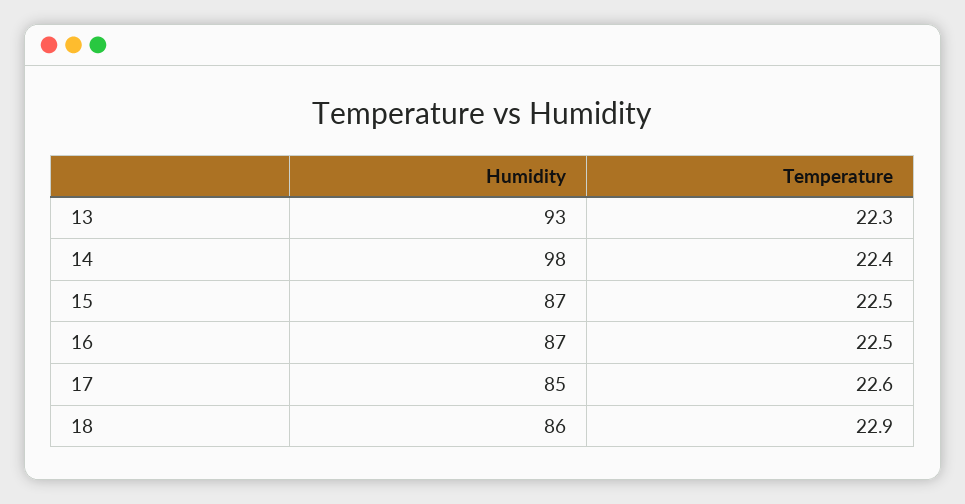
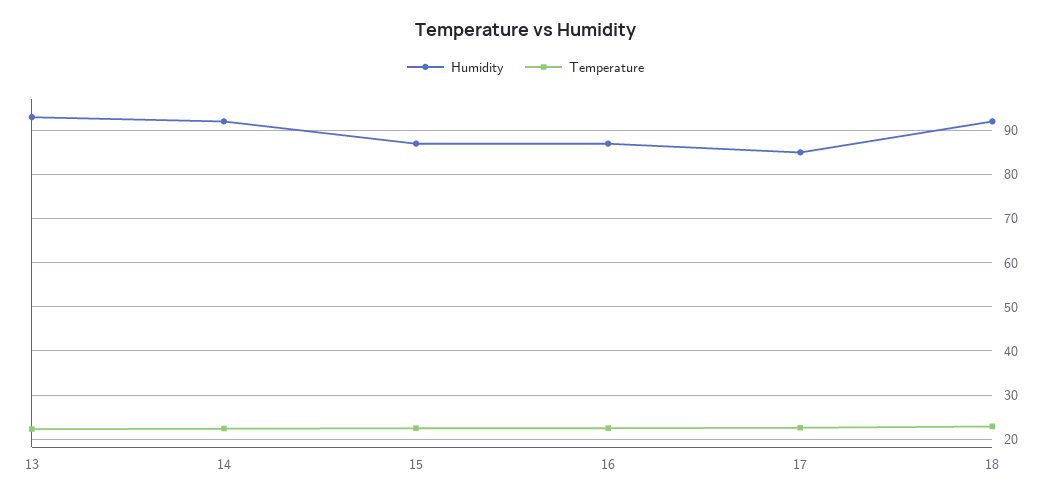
  {
    "Humidity": {
      "13": 93,
-     "14": 98,
+     "14": 92,
      "15": 87,
      "16": 87,
      "17": 85,
-     "18": 86
+     "18": 92
    },
    "Temperature": {
      "13": 22.3,
      "14": 22.4,
      "15": 22.5,
      "16": 22.5,
      "17": 22.6,
      "18": 22.9
    }
  }

